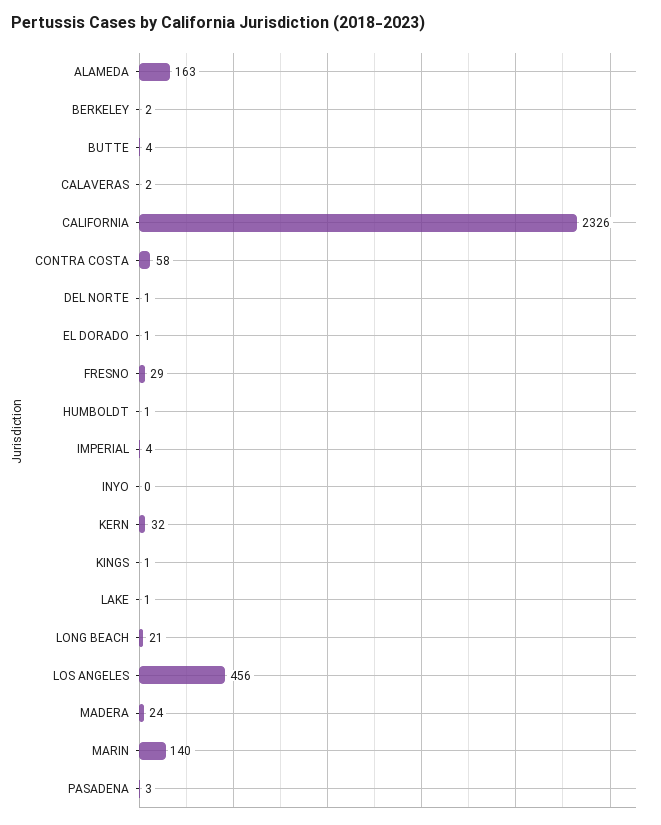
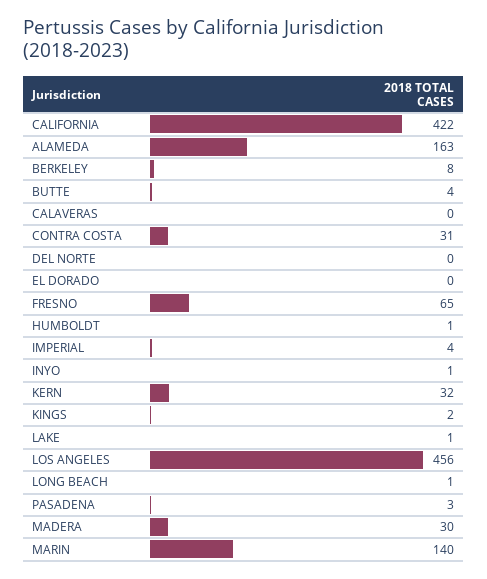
  {
    "ALAMEDA": 163,
-   "BERKELEY": 2,
+   "BERKELEY": 8,
    "BUTTE": 4,
-   "CALAVERAS": 2,
+   "CALAVERAS": 0,
-   "CALIFORNIA": 2326,
+   "CALIFORNIA": 422,
-   "CONTRA COSTA": 58,
+   "CONTRA COSTA": 31,
-   "DEL NORTE": 1,
+   "DEL NORTE": 0,
-   "EL DORADO": 1,
+   "EL DORADO": 0,
-   "FRESNO": 29,
+   "FRESNO": 65,
    "HUMBOLDT": 1,
    "IMPERIAL": 4,
-   "INYO": 0,
+   "INYO": 1,
    "KERN": 32,
-   "KINGS": 1,
+   "KINGS": 2,
    "LAKE": 1,
-   "LONG BEACH": 21,
+   "LONG BEACH": 1,
    "LOS ANGELES": 456,
-   "MADERA": 24,
+   "MADERA": 30,
    "MARIN": 140,
    "PASADENA": 3
  }

